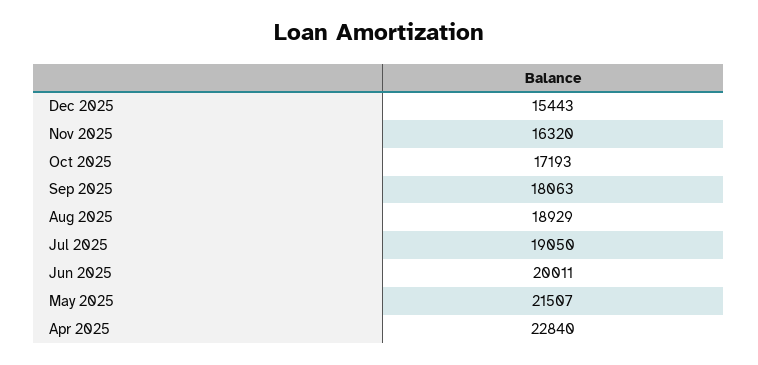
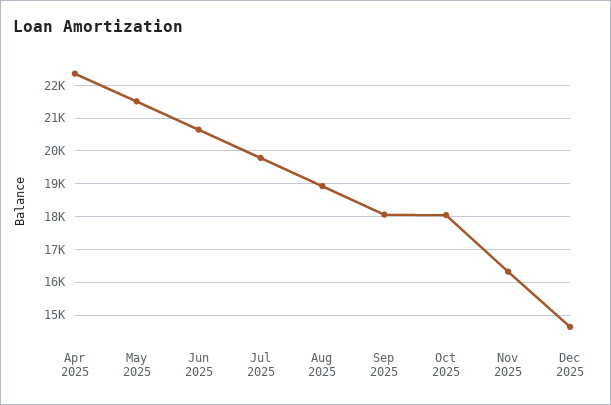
  {
-   "Dec 2025": 15443,
+   "Dec 2025": 14600,
    "Nov 2025": 16320,
-   "Oct 2025": 17193,
+   "Oct 2025": 18000,
    "Sep 2025": 18063,
    "Aug 2025": 18929,
-   "Jul 2025": 19050,
+   "Jul 2025": 19800,
-   "Jun 2025": 20011,
+   "Jun 2025": 20600,
    "May 2025": 21507,
-   "Apr 2025": 22840
+   "Apr 2025": 22400
  }

